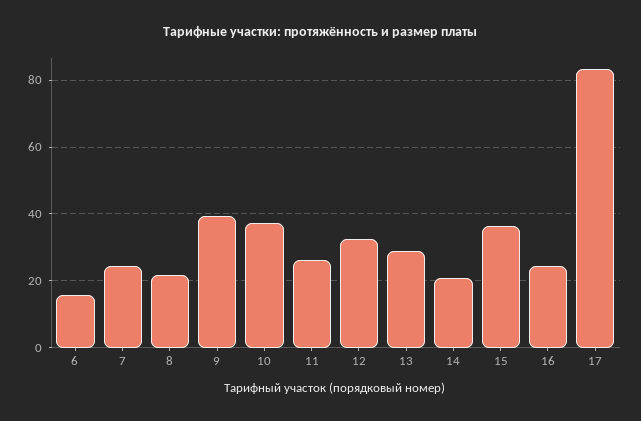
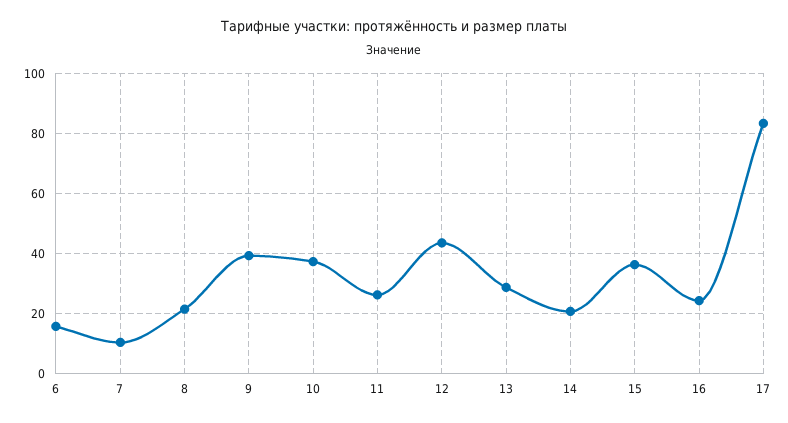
  {
    "6": 16,
-   "7": 24,
+   "7": 10,
    "8": 22,
    "9": 40,
    "10": 38,
    "11": 26,
-   "12": 32,
+   "12": 44,
    "13": 28,
    "14": 20,
    "15": 36,
    "16": 24,
    "17": 84
  }

